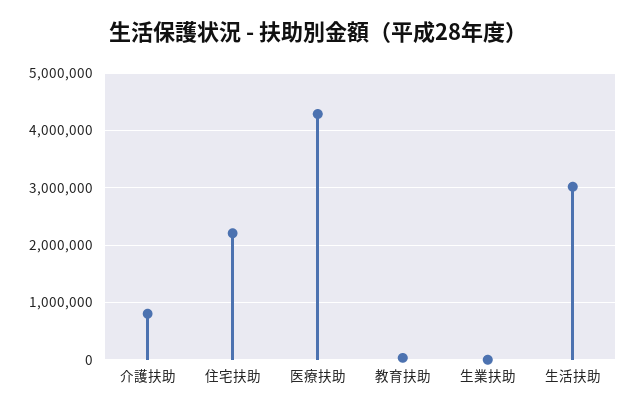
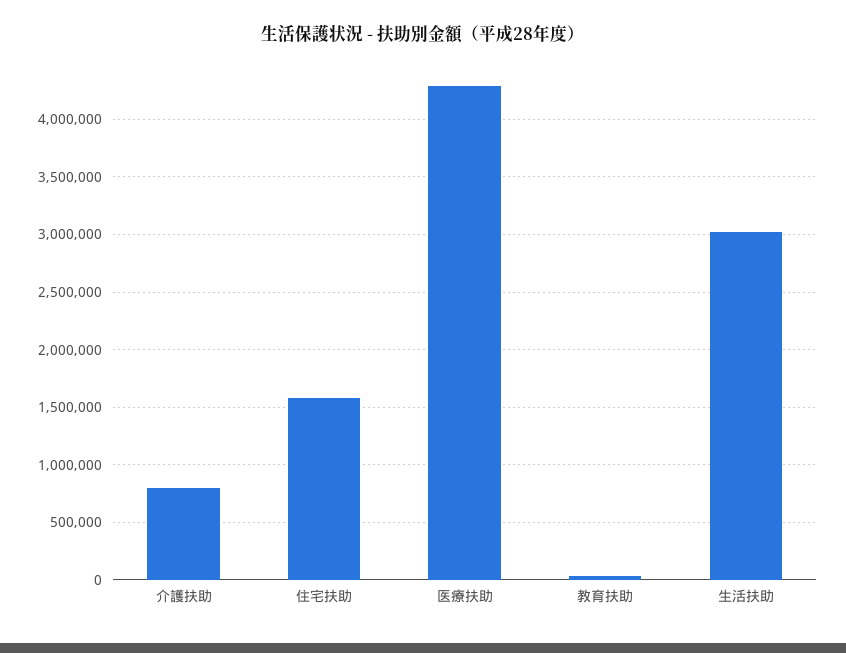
  {
    "介護扶助": 800000,
-   "住宅扶助": 2200000,
+   "住宅扶助": 1600000,
    "医療扶助": 4300000,
    "教育扶助": 0,
-   "生業扶助": 0,
    "生活扶助": 3000000
  }

